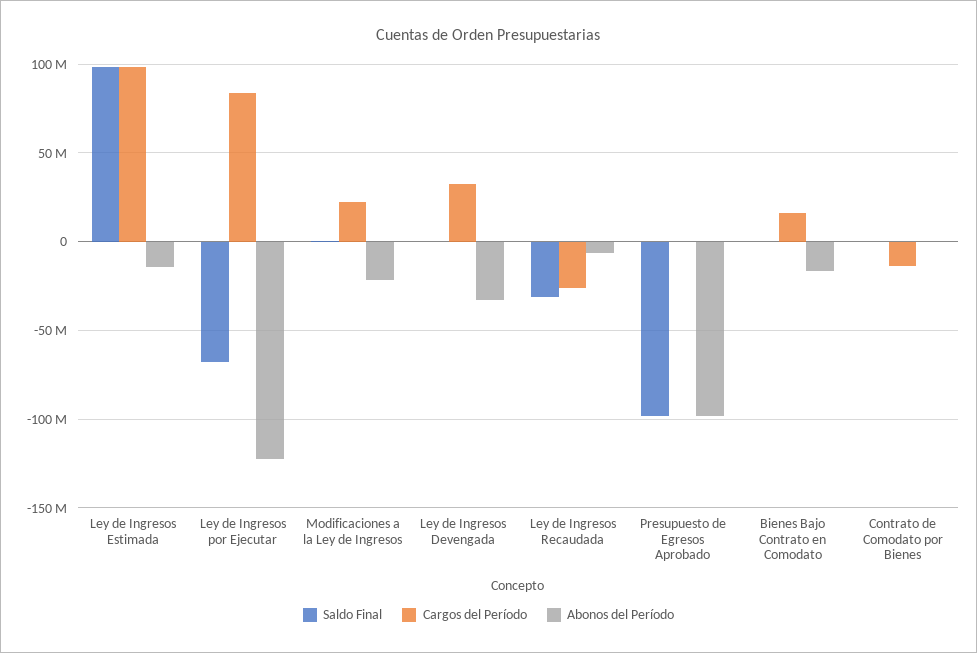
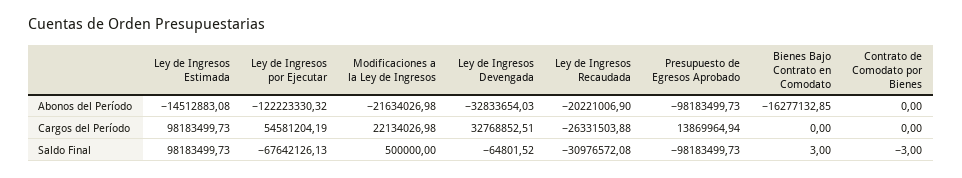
  {
    "Saldo Final": {
      "Ley de Ingresos Estimada": 98183499.73,
      "Ley de Ingresos por Ejecutar": -67642126.13,
      "Modificaciones a la Ley de Ingresos": 500000,
      "Ley de Ingresos Devengada": -64801.52,
      "Ley de Ingresos Recaudada": -30976572.08,
      "Presupuesto de Egresos Aprobado": -98183499.73,
      "Bienes Bajo Contrato en Comodato": 3,
      "Contrato de Comodato por Bienes": -3
    },
    "Cargos del Período": {
      "Ley de Ingresos Estimada": 98183499.73,
-     "Ley de Ingresos por Ejecutar": 85000000,
+     "Ley de Ingresos por Ejecutar": 54581204.19,
      "Modificaciones a la Ley de Ingresos": 22134026.98,
      "Ley de Ingresos Devengada": 32768852.51,
      "Ley de Ingresos Recaudada": -26331503.88,
-     "Presupuesto de Egresos Aprobado": 0,
+     "Presupuesto de Egresos Aprobado": 13869964.94,
-     "Bienes Bajo Contrato en Comodato": 15000000,
+     "Bienes Bajo Contrato en Comodato": 0,
-     "Contrato de Comodato por Bienes": -15000000
+     "Contrato de Comodato por Bienes": 0
    },
    "Abonos del Período": {
      "Ley de Ingresos Estimada": -14512883.08,
      "Ley de Ingresos por Ejecutar": -122223330.32,
      "Modificaciones a la Ley de Ingresos": -21634026.98,
      "Ley de Ingresos Devengada": -32833654.03,
-     "Ley de Ingresos Recaudada": -5000000,
+     "Ley de Ingresos Recaudada": -20221006.9,
      "Presupuesto de Egresos Aprobado": -98183499.73,
      "Bienes Bajo Contrato en Comodato": -16277132.85,
      "Contrato de Comodato por Bienes": 0
    }
  }

